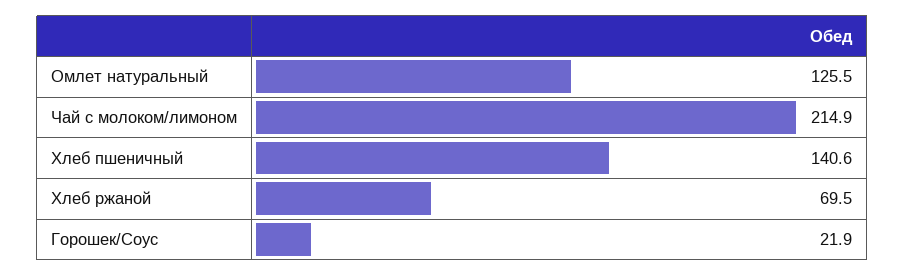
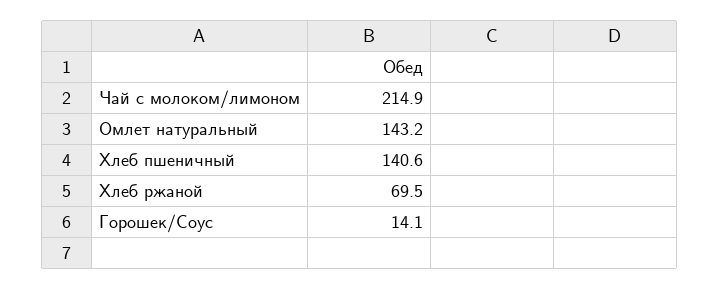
  {
-   "Омлет натуральный": 125.5,
+   "Омлет натуральный": 143.2,
    "Чай с молоком/лимоном": 214.9,
    "Хлеб пшеничный": 140.6,
    "Хлеб ржаной": 69.5,
-   "Горошек/Соус": 21.9
+   "Горошек/Соус": 14.1
  }

